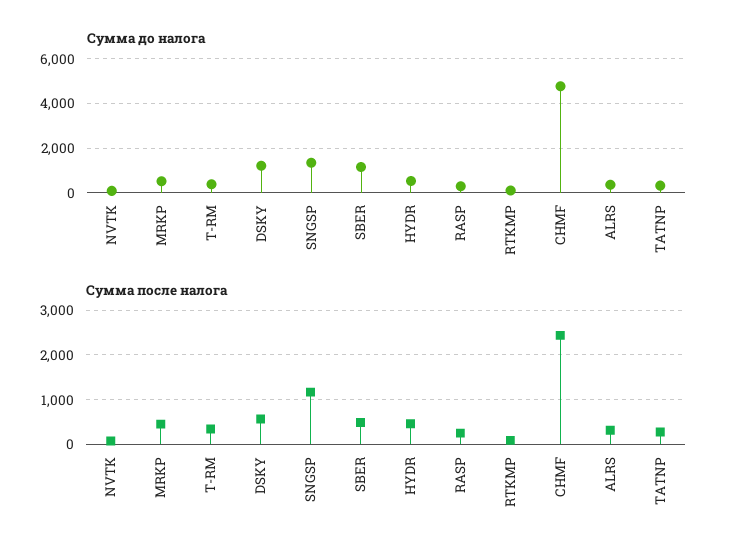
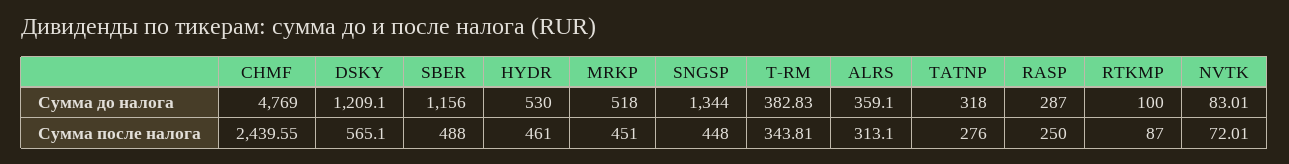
  {
    "Сумма до налога": {
      "NVTK": 83.01,
      "MRKP": 518,
      "T-RM": 382.83,
      "DSKY": 1209.1,
      "SNGSP": 1344,
      "SBER": 1156,
      "HYDR": 530,
      "RASP": 287,
      "RTKMP": 100,
      "CHMF": 4769,
      "ALRS": 359.1,
      "TATNP": 318
    },
    "Сумма после налога": {
      "NVTK": 72.01,
      "MRKP": 451,
      "T-RM": 343.81,
      "DSKY": 565.1,
-     "SNGSP": 1200,
+     "SNGSP": 448,
      "SBER": 488,
      "HYDR": 461,
      "RASP": 250,
      "RTKMP": 87,
      "CHMF": 2439.55,
      "ALRS": 313.1,
      "TATNP": 276
    }
  }

